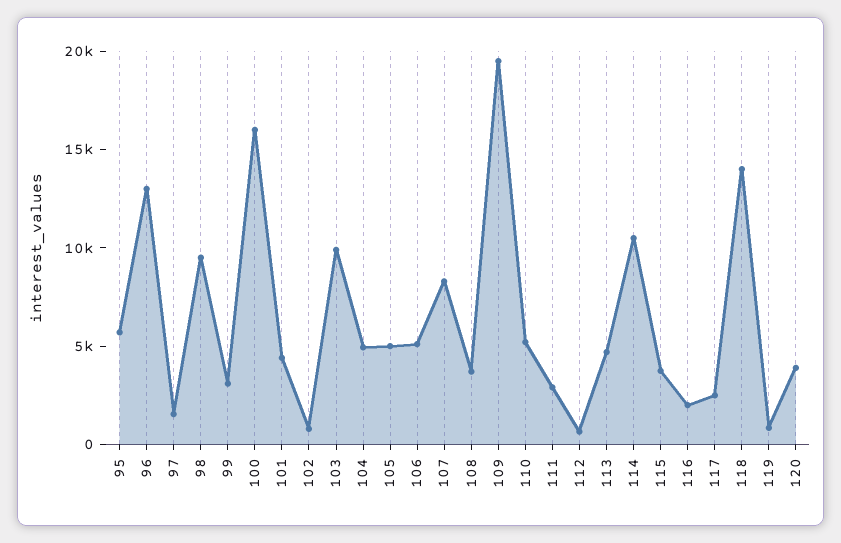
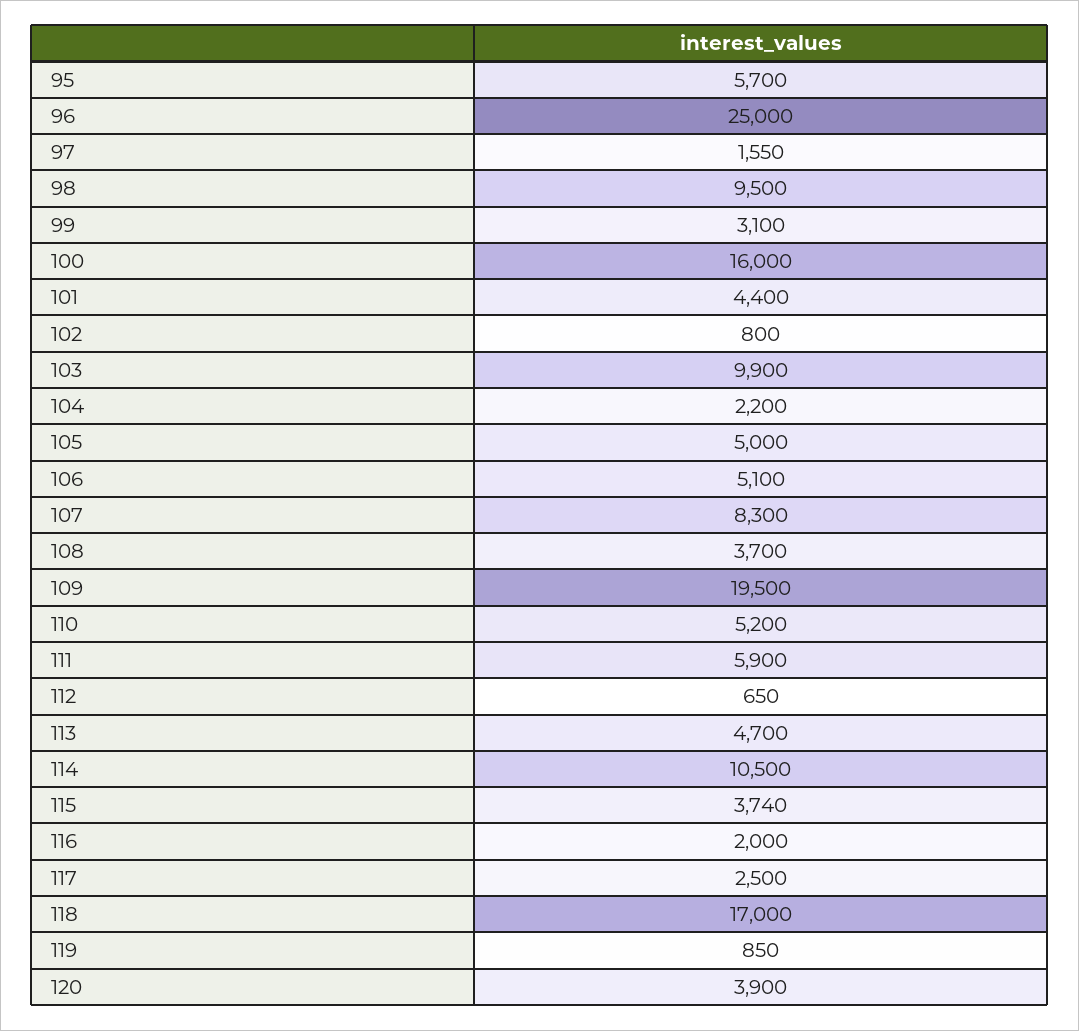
  {
    "95": 5700,
-   "96": 13000,
+   "96": 25000,
    "97": 1550,
    "98": 9500,
    "99": 3100,
    "100": 16000,
    "101": 4400,
    "102": 800,
    "103": 9900,
-   "104": 5000,
+   "104": 2200,
    "105": 5000,
    "106": 5100,
    "107": 8300,
    "108": 3700,
    "109": 19500,
    "110": 5200,
-   "111": 3000,
+   "111": 5900,
    "112": 650,
    "113": 4700,
    "114": 10500,
    "115": 3740,
    "116": 2000,
    "117": 2500,
-   "118": 14000,
+   "118": 17000,
    "119": 850,
    "120": 3900
  }

